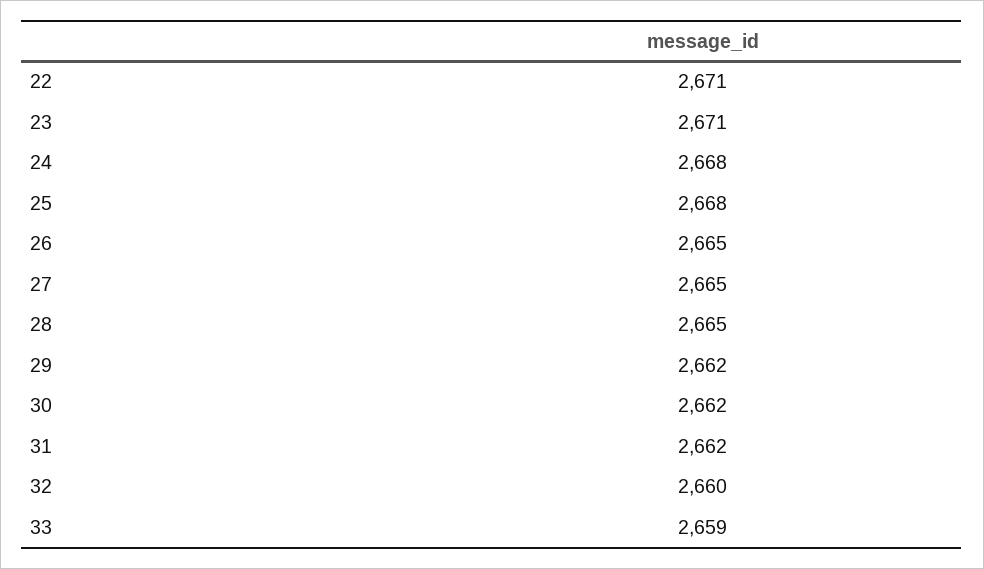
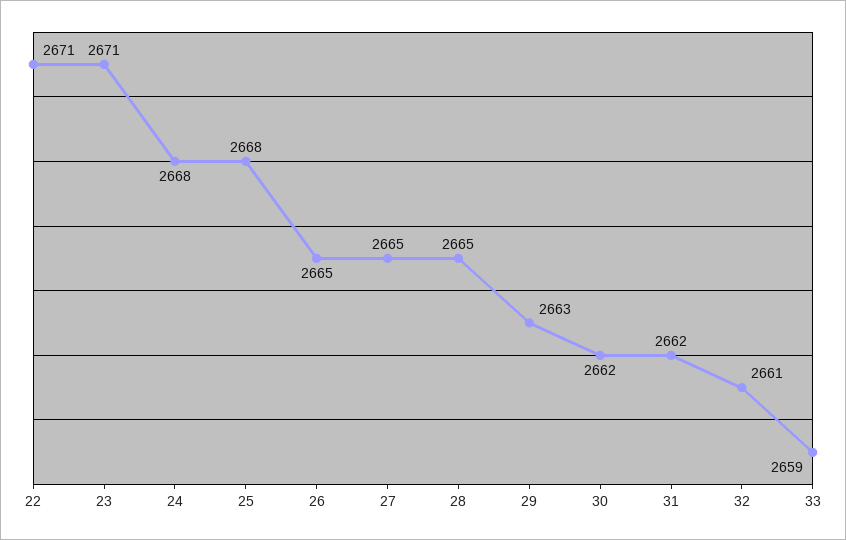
  {
    "22": 2671,
    "23": 2671,
    "24": 2668,
    "25": 2668,
    "26": 2665,
    "27": 2665,
    "28": 2665,
-   "29": 2662,
+   "29": 2663,
    "30": 2662,
    "31": 2662,
-   "32": 2660,
+   "32": 2661,
    "33": 2659
  }

